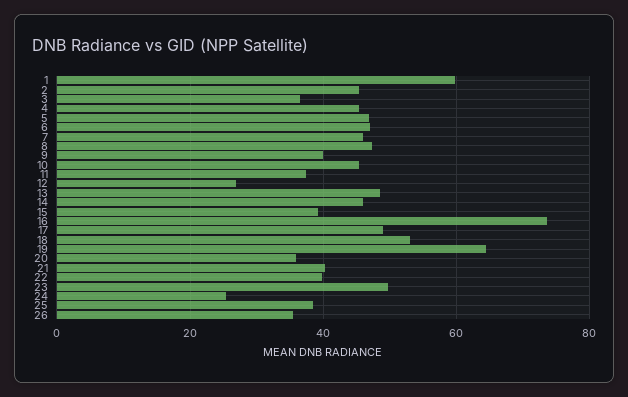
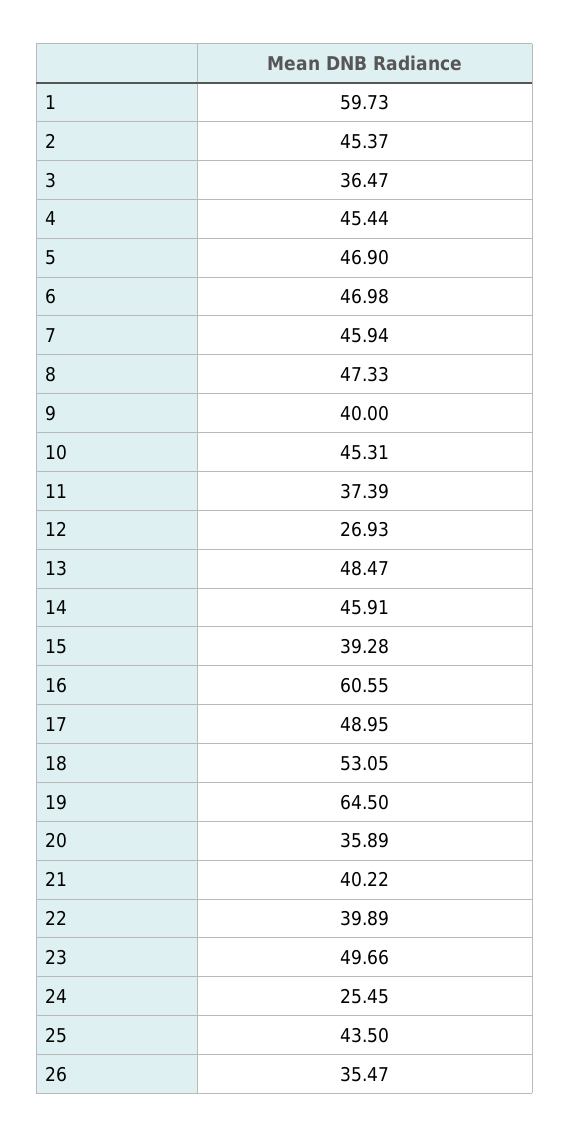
  {
    "1": 59.73,
    "2": 45.37,
    "3": 36.47,
    "4": 45.44,
    "5": 46.9,
    "6": 46.98,
    "7": 45.94,
    "8": 47.33,
    "9": 40,
    "10": 45.31,
    "11": 37.39,
    "12": 26.93,
    "13": 48.47,
    "14": 45.91,
    "15": 39.28,
-   "16": 74,
+   "16": 60.55,
    "17": 48.95,
    "18": 53.05,
    "19": 64.5,
    "20": 35.89,
    "21": 40.22,
    "22": 39.89,
    "23": 49.66,
    "24": 25.45,
-   "25": 38,
+   "25": 43.5,
    "26": 35.47
  }

